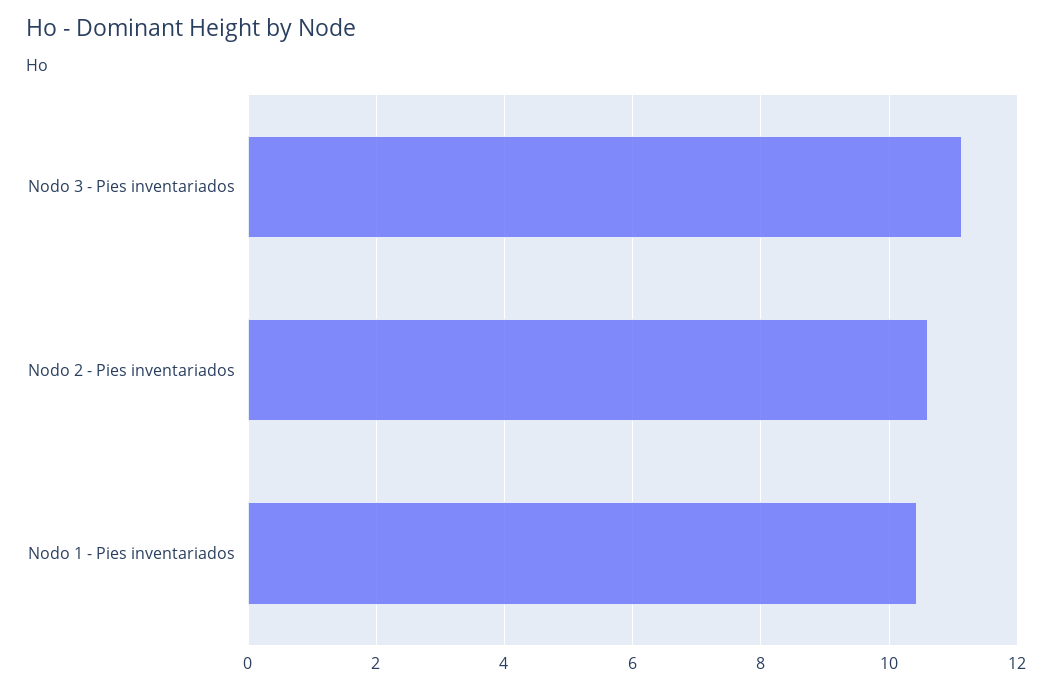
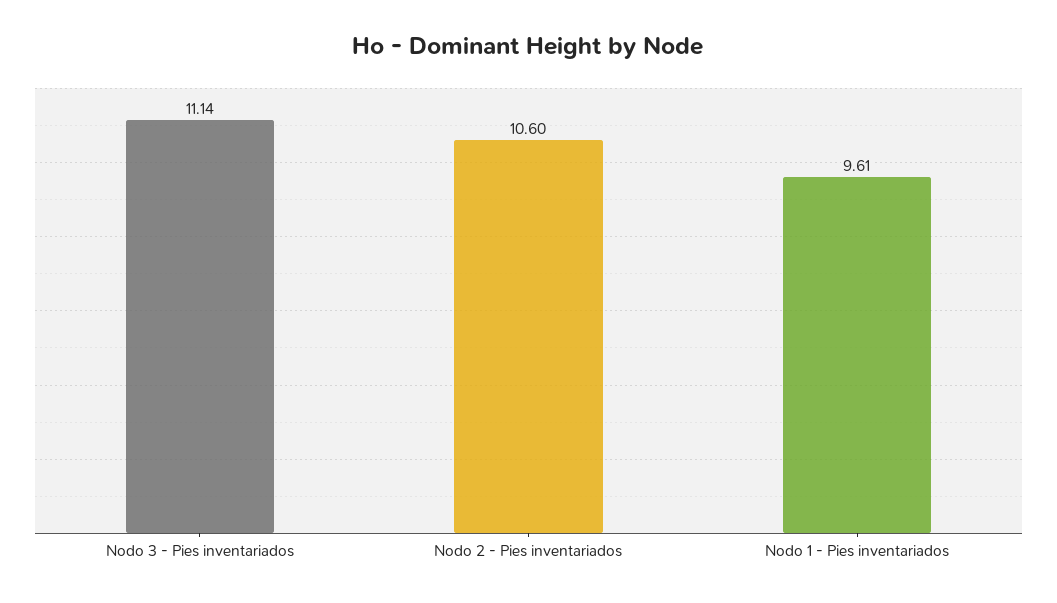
  {
    "Nodo 3 - Pies inventariados": 11.14,
    "Nodo 2 - Pies inventariados": 10.6,
-   "Nodo 1 - Pies inventariados": 10.4
+   "Nodo 1 - Pies inventariados": 9.61
  }

